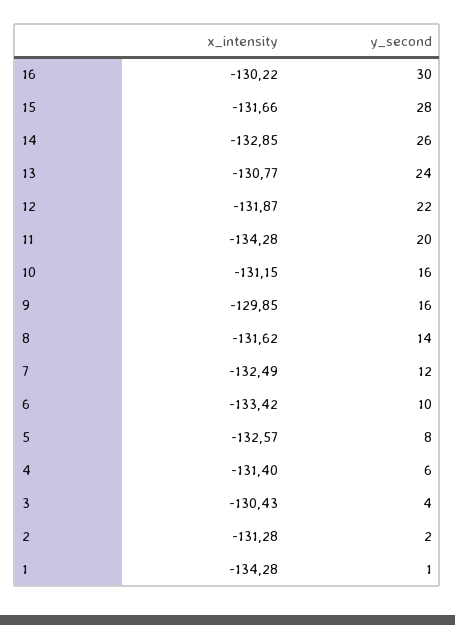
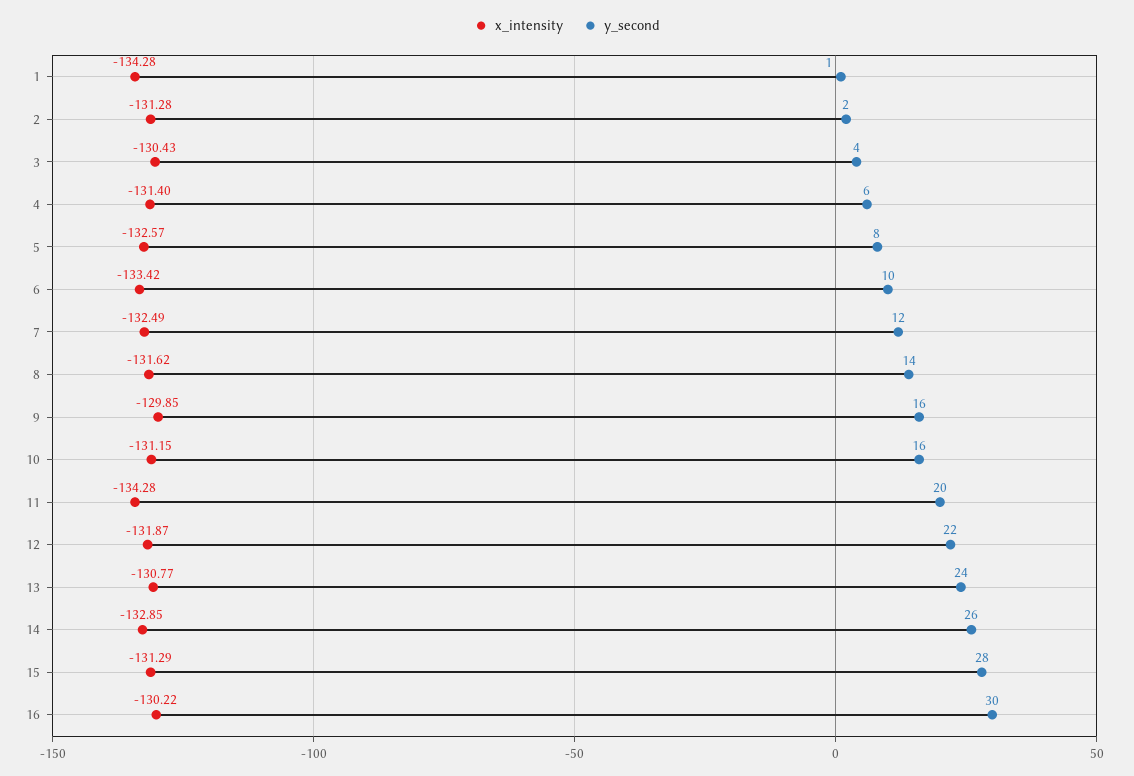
  {
    "x_intensity": {
      "16": -130.22,
-     "15": -131.66,
+     "15": -131.29,
      "14": -132.85,
      "13": -130.77,
      "12": -131.87,
      "11": -134.28,
      "10": -131.15,
      "9": -129.85,
      "8": -131.62,
      "7": -132.49,
      "6": -133.42,
      "5": -132.57,
      "4": -131.4,
      "3": -130.43,
      "2": -131.28,
      "1": -134.28
    },
    "y_second": {
      "16": 30,
      "15": 28,
      "14": 26,
      "13": 24,
      "12": 22,
      "11": 20,
      "10": 16,
      "9": 16,
      "8": 14,
      "7": 12,
      "6": 10,
      "5": 8,
      "4": 6,
      "3": 4,
      "2": 2,
      "1": 1
    }
  }

